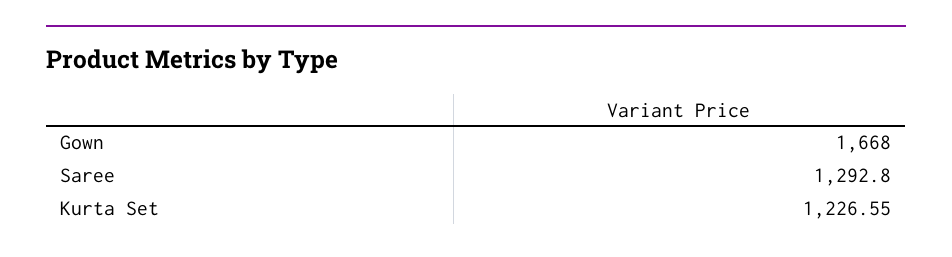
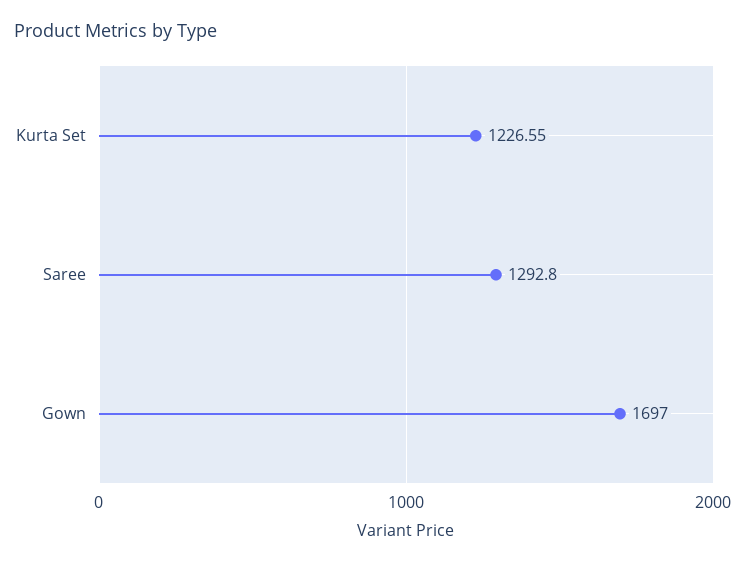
  {
-   "Gown": 1668,
+   "Gown": 1697,
    "Saree": 1292.8,
    "Kurta Set": 1226.55
  }

